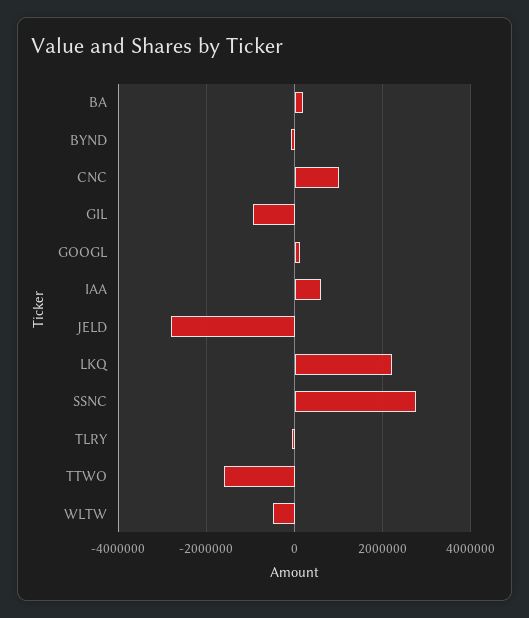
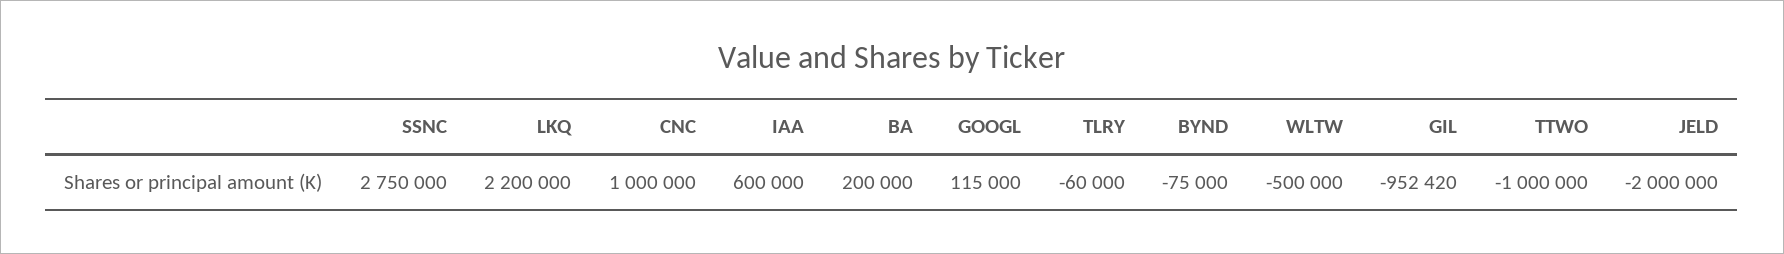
  {
    "BA": 200000,
    "BYND": -75000,
    "CNC": 1000000,
    "GIL": -952420,
    "GOOGL": 115000,
    "IAA": 600000,
-   "JELD": -2800000,
+   "JELD": -2000000,
    "LKQ": 2200000,
    "SSNC": 2750000,
    "TLRY": -60000,
-   "TTWO": -1600000,
+   "TTWO": -1000000,
    "WLTW": -500000
  }

